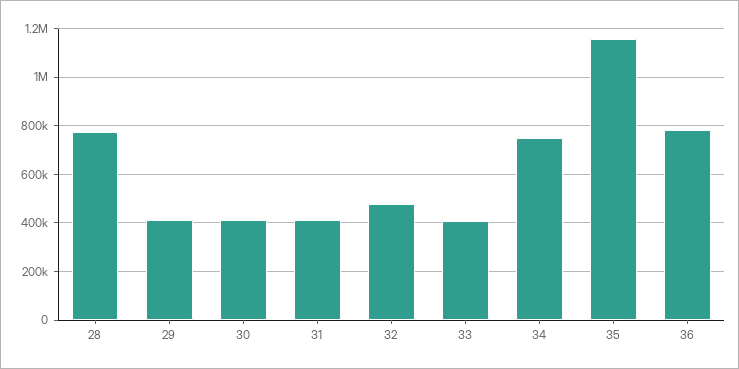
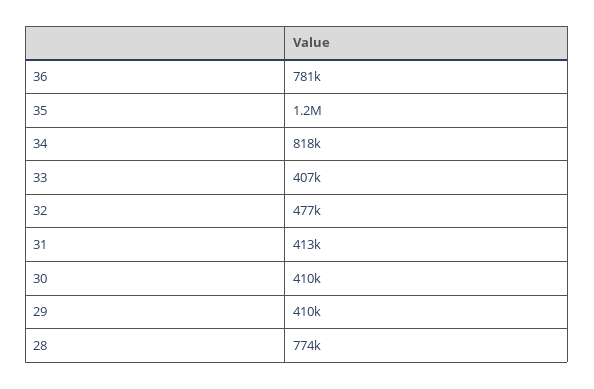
  {
    "28": 774000,
    "29": 410000,
    "30": 410000,
    "31": 413000,
    "32": 477000,
    "33": 407000,
-   "34": 750000,
+   "34": 818000,
    "35": 1200000,
    "36": 781000
  }

